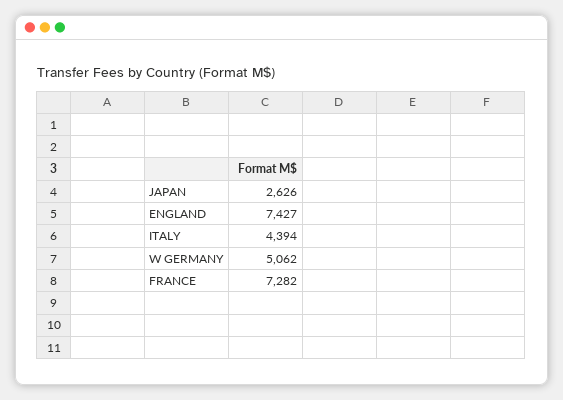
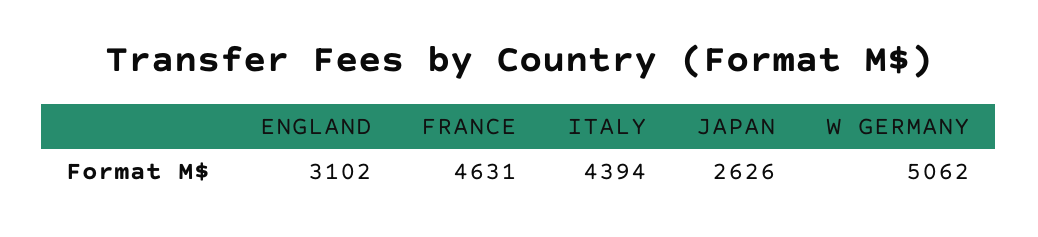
  {
    "JAPAN": 2626,
-   "ENGLAND": 7427,
+   "ENGLAND": 3102,
    "ITALY": 4394,
    "W GERMANY": 5062,
-   "FRANCE": 7282
+   "FRANCE": 4631
  }

